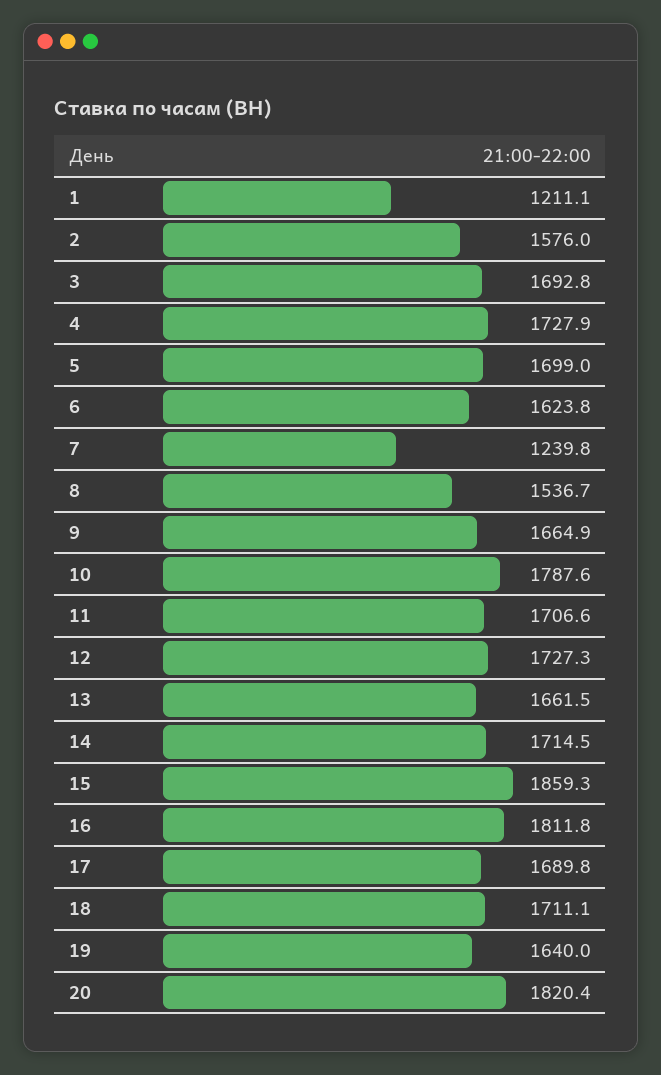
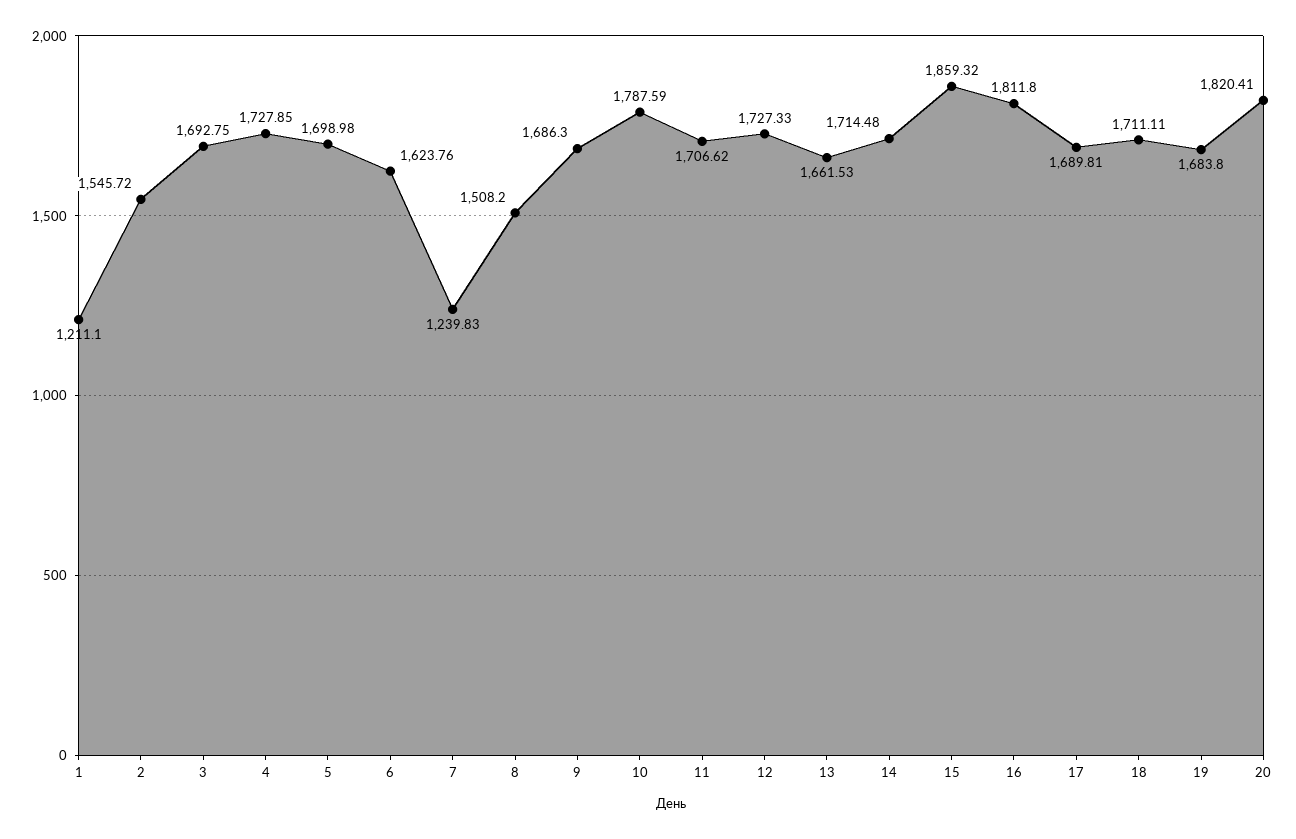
  {
    "1": 1211.1,
-   "2": 1576,
+   "2": 1545.72,
    "3": 1692.75,
    "4": 1727.85,
    "5": 1698.98,
    "6": 1623.76,
    "7": 1239.83,
-   "8": 1536.7,
+   "8": 1508.2,
-   "9": 1664.9,
+   "9": 1686.3,
    "10": 1787.59,
    "11": 1706.62,
    "12": 1727.33,
    "13": 1661.53,
    "14": 1714.48,
    "15": 1859.32,
    "16": 1811.8,
    "17": 1689.81,
    "18": 1711.11,
-   "19": 1640,
+   "19": 1683.8,
    "20": 1820.41
  }

